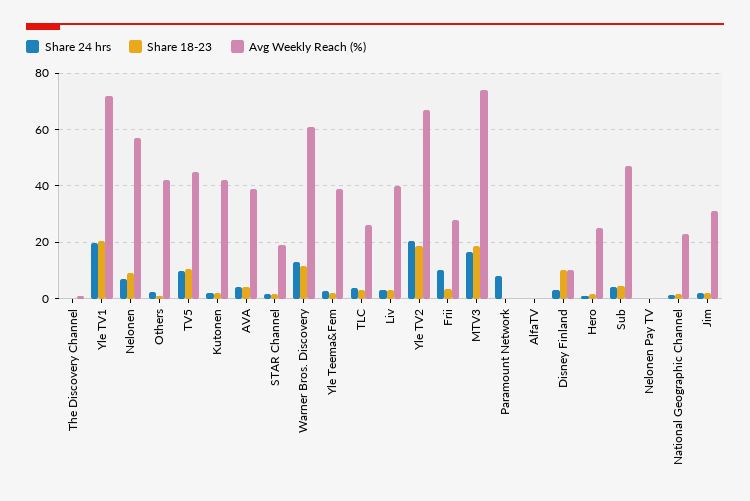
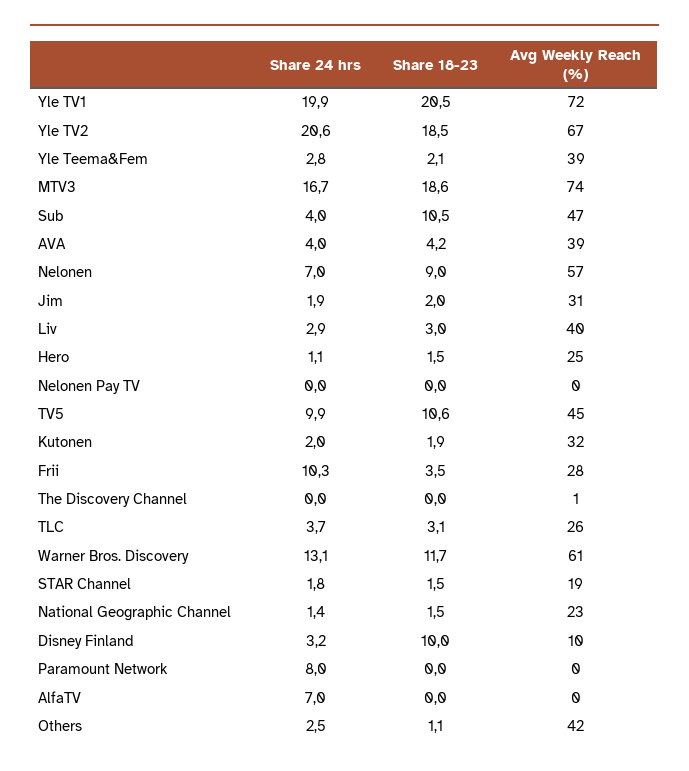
  {
    "Share 24 hrs": {
      "The Discovery Channel": 0,
      "Yle TV1": 19.9,
      "Nelonen": 7,
      "Others": 2.5,
      "TV5": 9.9,
      "Kutonen": 2,
      "AVA": 4,
      "STAR Channel": 1.8,
      "Warner Bros. Discovery": 13.1,
      "Yle Teema&Fem": 2.8,
      "TLC": 3.7,
      "Liv": 2.9,
      "Yle TV2": 20.6,
      "Frii": 10.3,
      "MTV3": 16.7,
      "Paramount Network": 8,
-     "AlfaTV": 0,
+     "AlfaTV": 7,
      "Disney Finland": 3.2,
      "Hero": 1.1,
      "Sub": 4,
      "Nelonen Pay TV": 0,
      "National Geographic Channel": 1.4,
      "Jim": 1.9
    },
    "Share 18-23": {
      "The Discovery Channel": 0,
      "Yle TV1": 20.5,
      "Nelonen": 9,
      "Others": 1.1,
      "TV5": 10.6,
      "Kutonen": 1.9,
      "AVA": 4.2,
      "STAR Channel": 1.5,
      "Warner Bros. Discovery": 11.7,
      "Yle Teema&Fem": 2.1,
      "TLC": 3.1,
      "Liv": 3,
      "Yle TV2": 18.5,
      "Frii": 3.5,
      "MTV3": 18.6,
      "Paramount Network": 0,
      "AlfaTV": 0,
      "Disney Finland": 10,
      "Hero": 1.5,
-     "Sub": 5,
+     "Sub": 10.5,
      "Nelonen Pay TV": 0,
      "National Geographic Channel": 1.5,
      "Jim": 2
    },
    "Avg Weekly Reach (%)": {
      "The Discovery Channel": 1,
      "Yle TV1": 72,
      "Nelonen": 57,
      "Others": 42,
      "TV5": 45,
-     "Kutonen": 42.5,
+     "Kutonen": 32,
      "AVA": 39,
      "STAR Channel": 19,
      "Warner Bros. Discovery": 61,
      "Yle Teema&Fem": 39,
      "TLC": 26,
      "Liv": 40,
      "Yle TV2": 67,
      "Frii": 28,
      "MTV3": 74,
      "Paramount Network": 0,
      "AlfaTV": 0,
      "Disney Finland": 10,
      "Hero": 25,
      "Sub": 47,
      "Nelonen Pay TV": 0,
      "National Geographic Channel": 23,
      "Jim": 31
    }
  }

